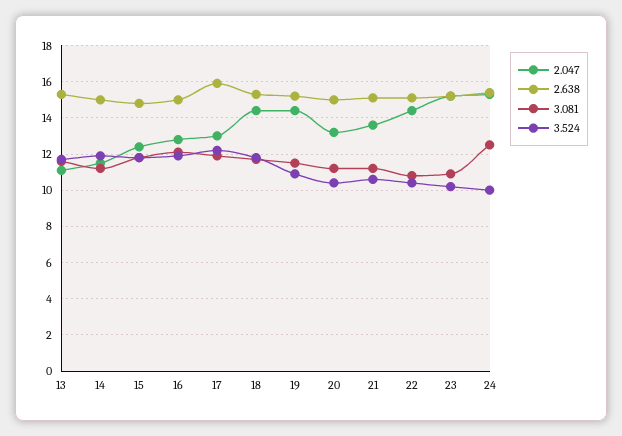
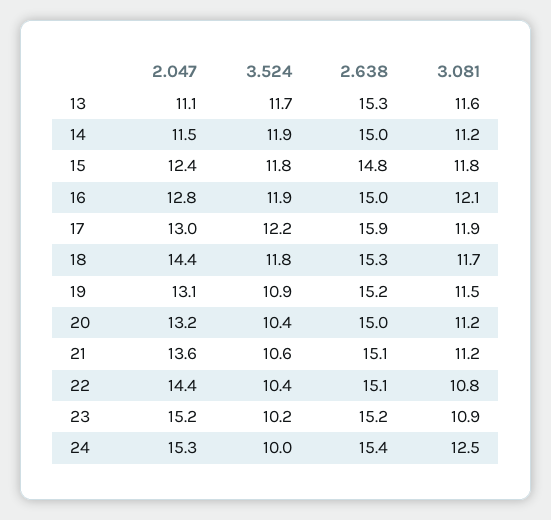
  {
    "2.047": {
      "13": 11.1,
      "14": 11.5,
      "15": 12.4,
      "16": 12.8,
      "17": 13,
      "18": 14.4,
-     "19": 14.5,
+     "19": 13.1,
      "20": 13.2,
      "21": 13.6,
      "22": 14.4,
      "23": 15.2,
      "24": 15.3
    },
    "2.638": {
      "13": 15.3,
      "14": 15,
      "15": 14.8,
      "16": 15,
      "17": 15.9,
      "18": 15.3,
      "19": 15.2,
      "20": 15,
      "21": 15.1,
      "22": 15.1,
      "23": 15.2,
      "24": 15.4
    },
    "3.081": {
      "13": 11.6,
      "14": 11.2,
      "15": 11.8,
      "16": 12.1,
      "17": 11.9,
      "18": 11.7,
      "19": 11.5,
      "20": 11.2,
      "21": 11.2,
      "22": 10.8,
      "23": 10.9,
      "24": 12.5
    },
    "3.524": {
      "13": 11.7,
      "14": 11.9,
      "15": 11.8,
      "16": 11.9,
      "17": 12.2,
      "18": 11.8,
      "19": 10.9,
      "20": 10.4,
      "21": 10.6,
      "22": 10.4,
      "23": 10.2,
      "24": 10
    }
  }

